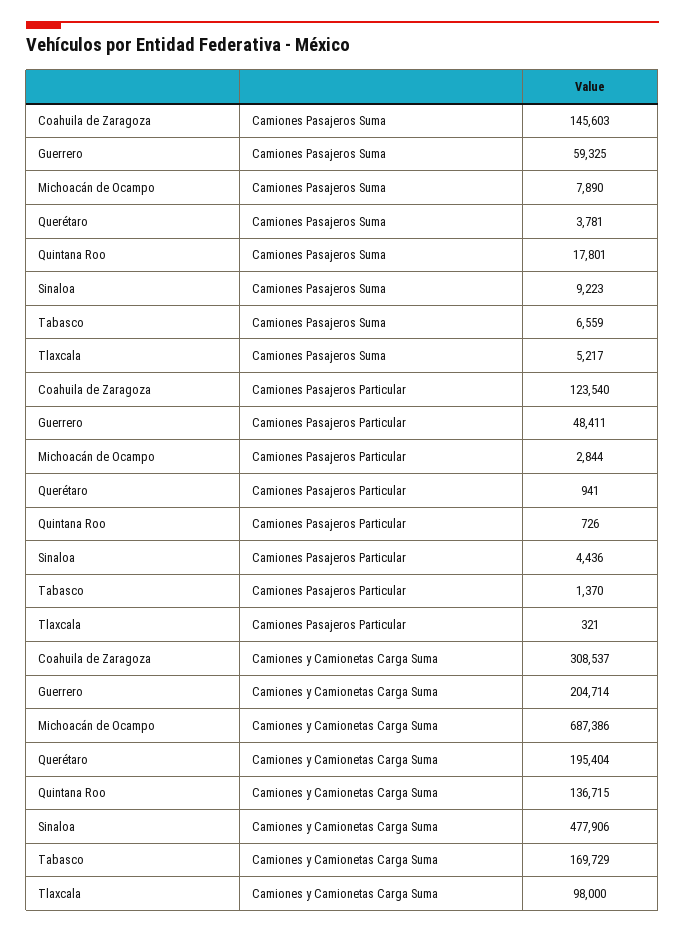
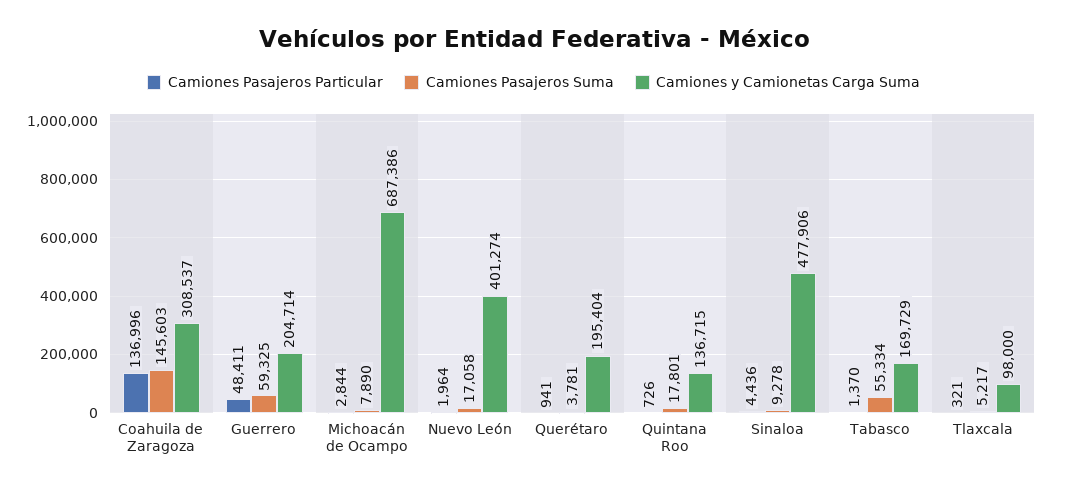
  {
    "Camiones Pasajeros Suma": {
      "Coahuila de Zaragoza": 145603,
      "Guerrero": 59325,
      "Michoacán de Ocampo": 7890,
      "Querétaro": 3781,
      "Quintana Roo": 17801,
-     "Sinaloa": 9223,
+     "Sinaloa": 9278,
-     "Tabasco": 6559,
+     "Tabasco": 55334,
-     "Tlaxcala": 5217
+     "Tlaxcala": 5217,
+     "Nuevo León": 17058
    },
    "Camiones Pasajeros Particular": {
-     "Coahuila de Zaragoza": 123540,
+     "Coahuila de Zaragoza": 136996,
      "Guerrero": 48411,
      "Michoacán de Ocampo": 2844,
      "Querétaro": 941,
      "Quintana Roo": 726,
      "Sinaloa": 4436,
      "Tabasco": 1370,
-     "Tlaxcala": 321
+     "Tlaxcala": 321,
+     "Nuevo León": 1964
    },
    "Camiones y Camionetas Carga Suma": {
      "Coahuila de Zaragoza": 308537,
      "Guerrero": 204714,
      "Michoacán de Ocampo": 687386,
      "Querétaro": 195404,
      "Quintana Roo": 136715,
      "Sinaloa": 477906,
      "Tabasco": 169729,
-     "Tlaxcala": 98000
+     "Tlaxcala": 98000,
+     "Nuevo León": 401274
    }
  }

